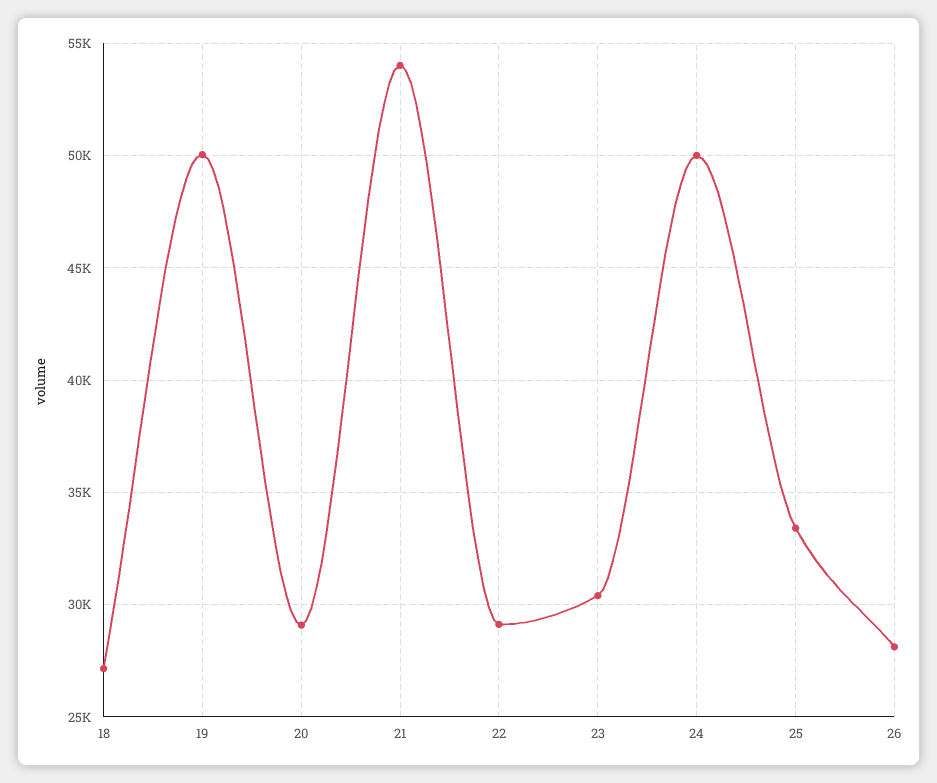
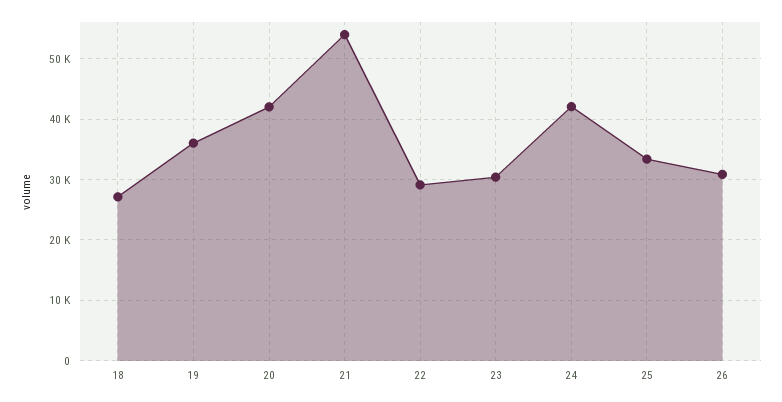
  {
    "18": 27000,
-   "19": 50000,
+   "19": 36000,
-   "20": 29000,
+   "20": 42000,
    "21": 54000,
    "22": 29000,
    "23": 30500,
-   "24": 50000,
+   "24": 42000,
    "25": 33500,
-   "26": 28000
+   "26": 31000
  }

